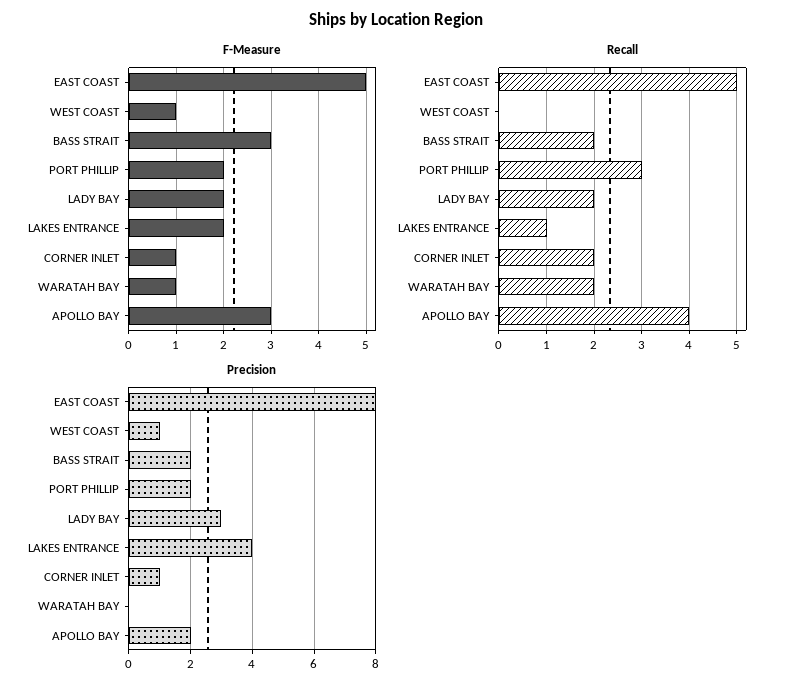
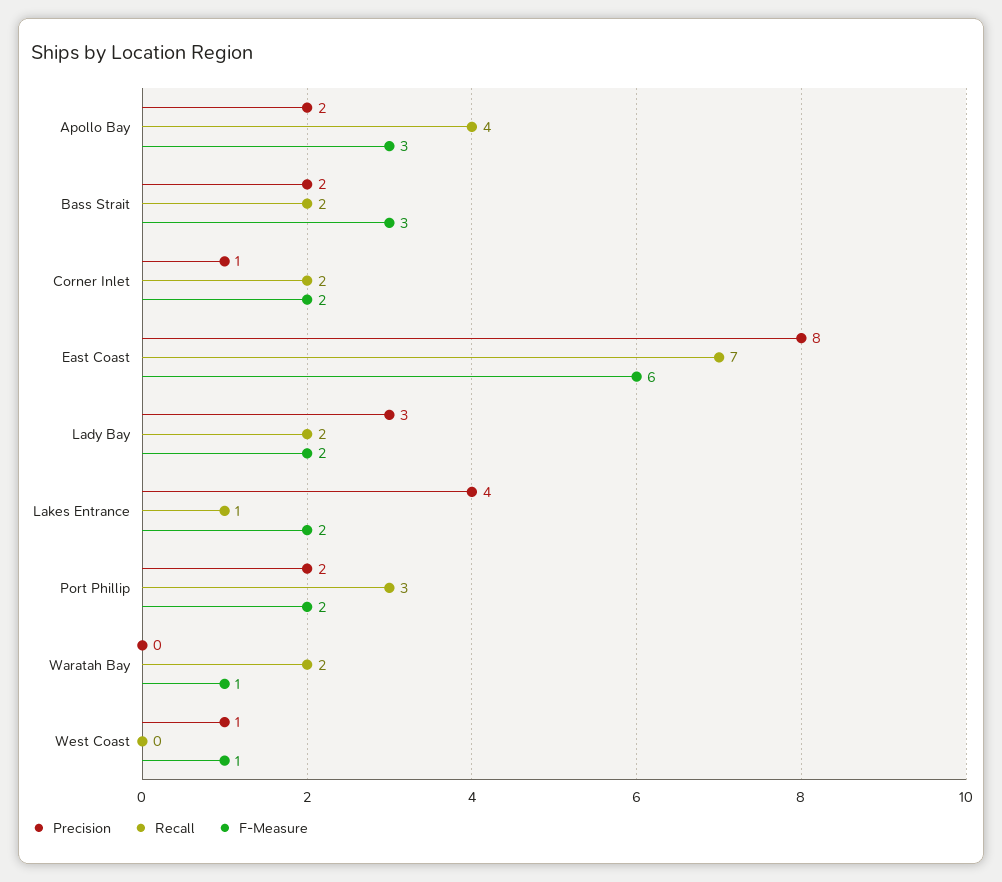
  {
    "F-Measure": {
-     "EAST COAST": 5,
+     "EAST COAST": 6,
      "WEST COAST": 1,
      "BASS STRAIT": 3,
      "PORT PHILLIP": 2,
      "LADY BAY": 2,
      "LAKES ENTRANCE": 2,
-     "CORNER INLET": 1,
+     "CORNER INLET": 2,
      "WARATAH BAY": 1,
      "APOLLO BAY": 3
    },
    "Recall": {
-     "EAST COAST": 5,
+     "EAST COAST": 7,
      "WEST COAST": 0,
      "BASS STRAIT": 2,
      "PORT PHILLIP": 3,
      "LADY BAY": 2,
      "LAKES ENTRANCE": 1,
      "CORNER INLET": 2,
      "WARATAH BAY": 2,
      "APOLLO BAY": 4
    },
    "Precision": {
      "EAST COAST": 8,
      "WEST COAST": 1,
      "BASS STRAIT": 2,
      "PORT PHILLIP": 2,
      "LADY BAY": 3,
      "LAKES ENTRANCE": 4,
      "CORNER INLET": 1,
      "WARATAH BAY": 0,
      "APOLLO BAY": 2
    }
  }

